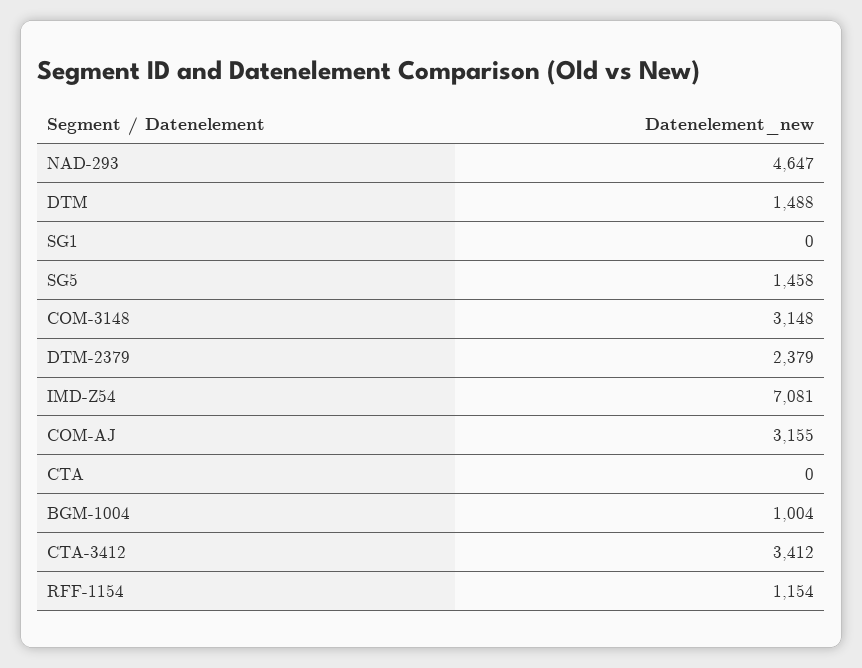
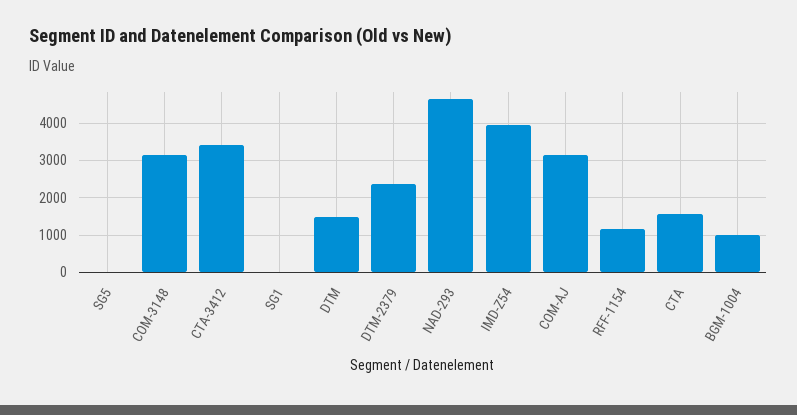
  {
    "NAD-293": 4647,
    "DTM": 1488,
    "SG1": 0,
-   "SG5": 1458,
+   "SG5": 0,
    "COM-3148": 3148,
    "DTM-2379": 2379,
-   "IMD-Z54": 7081,
+   "IMD-Z54": 4000,
    "COM-AJ": 3155,
-   "CTA": 0,
+   "CTA": 1600,
    "BGM-1004": 1004,
    "CTA-3412": 3412,
    "RFF-1154": 1154
  }

